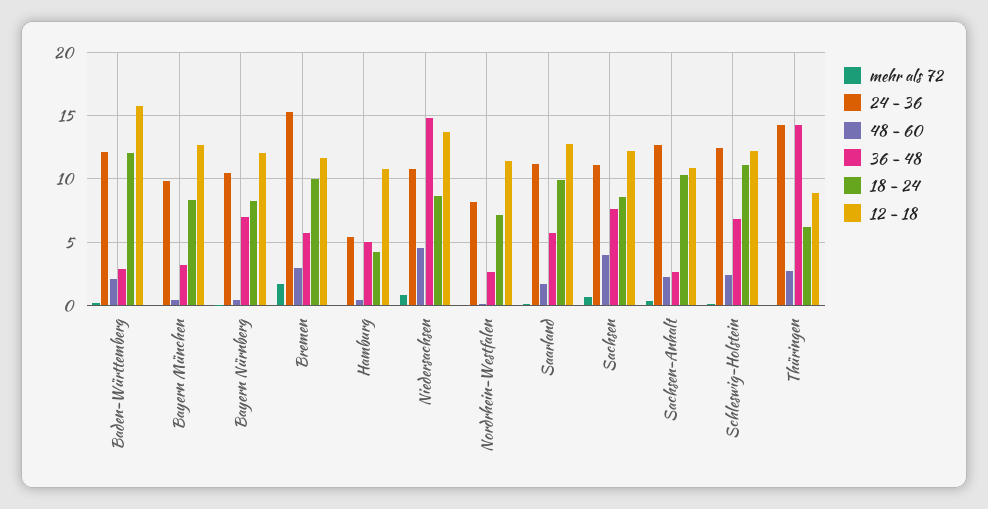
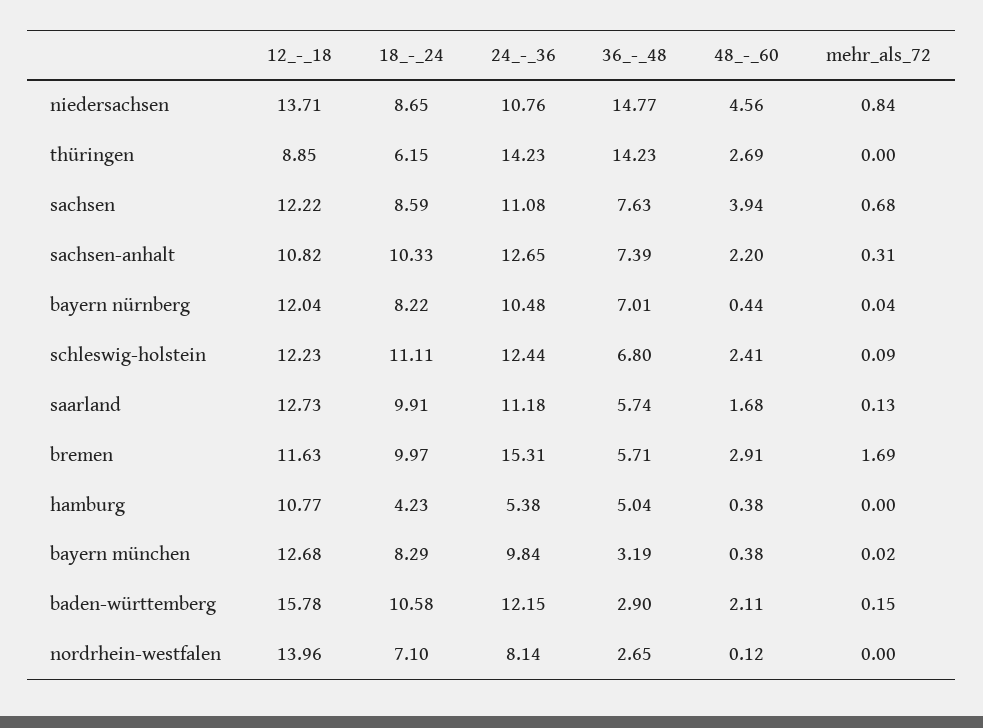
  {
    "mehr als 72": {
      "Baden-Württemberg": 0.15,
      "Bayern München": 0.02,
      "Bayern Nürnberg": 0.04,
      "Bremen": 1.69,
      "Hamburg": 0,
      "Niedersachsen": 0.84,
      "Nordrhein-Westfalen": 0,
      "Saarland": 0.13,
      "Sachsen": 0.68,
      "Sachsen-Anhalt": 0.31,
      "Schleswig-Holstein": 0.09,
      "Thüringen": 0
    },
    "24 - 36": {
      "Baden-Württemberg": 12.15,
      "Bayern München": 9.84,
      "Bayern Nürnberg": 10.48,
      "Bremen": 15.31,
      "Hamburg": 5.38,
      "Niedersachsen": 10.76,
      "Nordrhein-Westfalen": 8.14,
      "Saarland": 11.18,
      "Sachsen": 11.08,
      "Sachsen-Anhalt": 12.65,
      "Schleswig-Holstein": 12.44,
      "Thüringen": 14.23
    },
    "48 - 60": {
      "Baden-Württemberg": 2.11,
      "Bayern München": 0.38,
      "Bayern Nürnberg": 0.44,
      "Bremen": 2.91,
      "Hamburg": 0.38,
      "Niedersachsen": 4.56,
      "Nordrhein-Westfalen": 0.12,
      "Saarland": 1.68,
      "Sachsen": 3.94,
      "Sachsen-Anhalt": 2.2,
      "Schleswig-Holstein": 2.41,
      "Thüringen": 2.69
    },
    "36 - 48": {
      "Baden-Württemberg": 2.9,
      "Bayern München": 3.19,
      "Bayern Nürnberg": 7.01,
      "Bremen": 5.71,
      "Hamburg": 5.04,
      "Niedersachsen": 14.77,
      "Nordrhein-Westfalen": 2.65,
      "Saarland": 5.74,
      "Sachsen": 7.63,
-     "Sachsen-Anhalt": 2.5,
+     "Sachsen-Anhalt": 7.39,
      "Schleswig-Holstein": 6.8,
      "Thüringen": 14.23
    },
    "18 - 24": {
-     "Baden-Württemberg": 12,
+     "Baden-Württemberg": 10.58,
      "Bayern München": 8.29,
      "Bayern Nürnberg": 8.22,
      "Bremen": 9.97,
      "Hamburg": 4.23,
      "Niedersachsen": 8.65,
      "Nordrhein-Westfalen": 7.1,
      "Saarland": 9.91,
      "Sachsen": 8.59,
      "Sachsen-Anhalt": 10.33,
      "Schleswig-Holstein": 11.11,
      "Thüringen": 6.15
    },
    "12 - 18": {
      "Baden-Württemberg": 15.78,
      "Bayern München": 12.68,
      "Bayern Nürnberg": 12.04,
      "Bremen": 11.63,
      "Hamburg": 10.77,
      "Niedersachsen": 13.71,
-     "Nordrhein-Westfalen": 11.5,
+     "Nordrhein-Westfalen": 13.96,
      "Saarland": 12.73,
      "Sachsen": 12.22,
      "Sachsen-Anhalt": 10.82,
      "Schleswig-Holstein": 12.23,
      "Thüringen": 8.85
    }
  }

